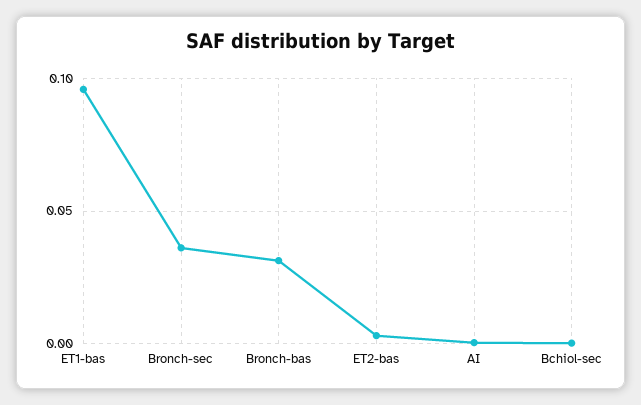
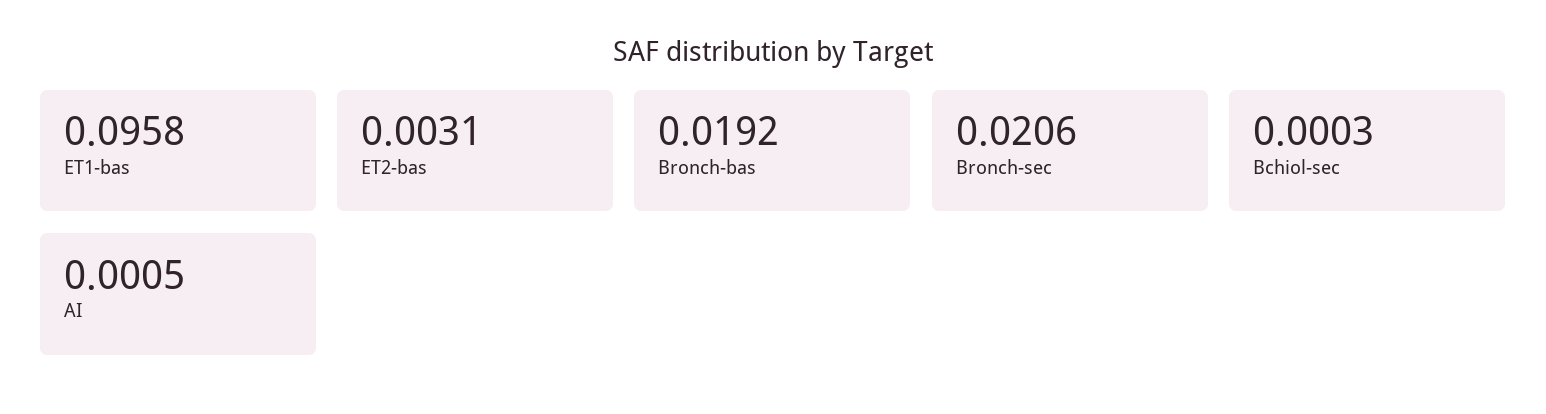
  {
    "ET1-bas": 0.0958,
-   "Bronch-sec": 0.035,
+   "Bronch-sec": 0.0206,
-   "Bronch-bas": 0.03,
+   "Bronch-bas": 0.0192,
    "ET2-bas": 0.0031,
    "AI": 0.0005,
    "Bchiol-sec": 0.0003
  }

